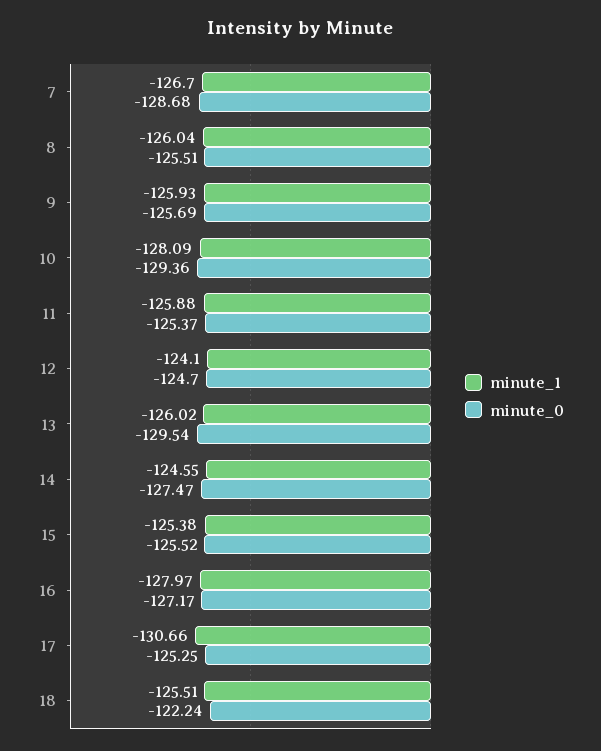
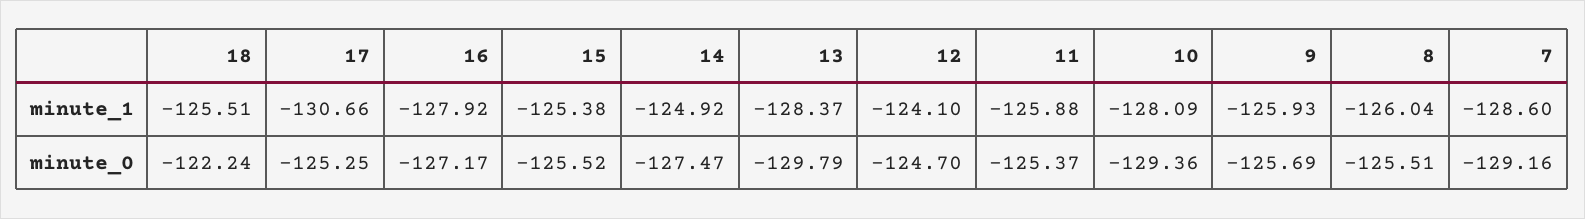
  {
    "minute_1": {
-     "7": -126.7,
+     "7": -128.6,
      "8": -126.04,
      "9": -125.93,
      "10": -128.09,
      "11": -125.88,
      "12": -124.1,
-     "13": -126.02,
+     "13": -128.37,
-     "14": -124.55,
+     "14": -124.92,
      "15": -125.38,
-     "16": -127.97,
+     "16": -127.92,
      "17": -130.66,
      "18": -125.51
    },
    "minute_0": {
-     "7": -128.68,
+     "7": -129.16,
      "8": -125.51,
      "9": -125.69,
      "10": -129.36,
      "11": -125.37,
      "12": -124.7,
-     "13": -129.54,
+     "13": -129.79,
      "14": -127.47,
      "15": -125.52,
      "16": -127.17,
      "17": -125.25,
      "18": -122.24
    }
  }

